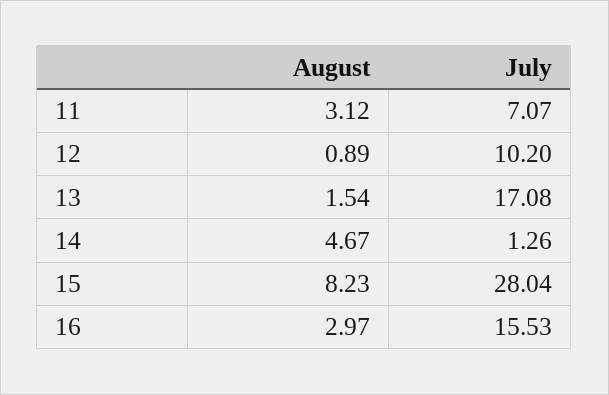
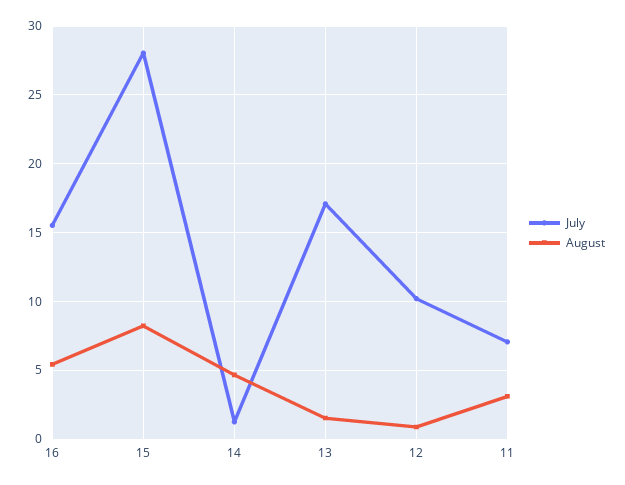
  {
    "August": {
      "11": 3.12,
      "12": 0.89,
      "13": 1.54,
      "14": 4.67,
      "15": 8.23,
-     "16": 2.97
+     "16": 5.5
    },
    "July": {
      "11": 7.07,
      "12": 10.2,
      "13": 17.08,
      "14": 1.26,
      "15": 28.04,
      "16": 15.53
    }
  }

